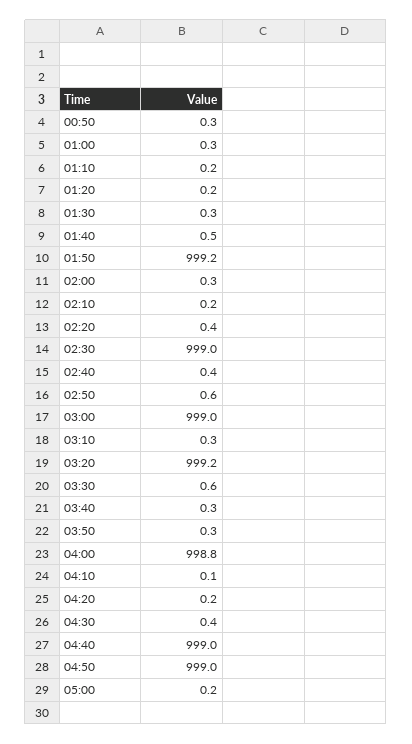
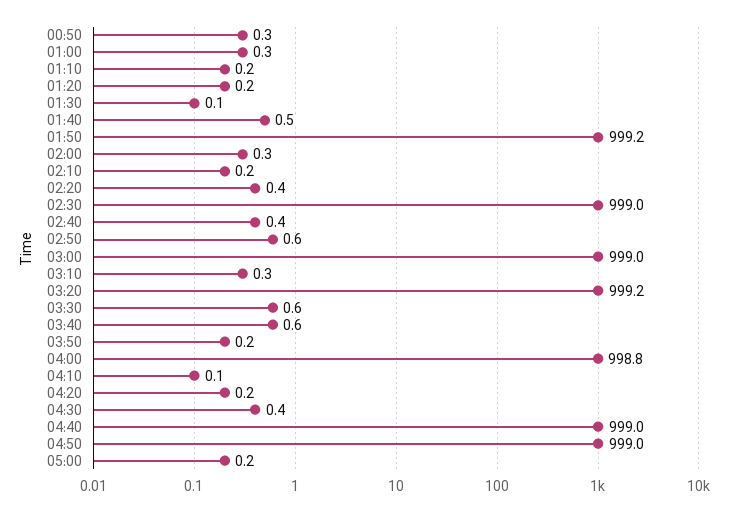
  {
    "00:50": 0.3,
    "01:00": 0.3,
    "01:10": 0.2,
    "01:20": 0.2,
-   "01:30": 0.3,
+   "01:30": 0.1,
    "01:40": 0.5,
    "01:50": 999.2,
    "02:00": 0.3,
    "02:10": 0.2,
    "02:20": 0.4,
    "02:30": 999,
    "02:40": 0.4,
    "02:50": 0.6,
    "03:00": 999,
    "03:10": 0.3,
    "03:20": 999.2,
    "03:30": 0.6,
-   "03:40": 0.3,
+   "03:40": 0.6,
-   "03:50": 0.3,
+   "03:50": 0.2,
    "04:00": 998.8,
    "04:10": 0.1,
    "04:20": 0.2,
    "04:30": 0.4,
    "04:40": 999,
    "04:50": 999,
    "05:00": 0.2
  }

